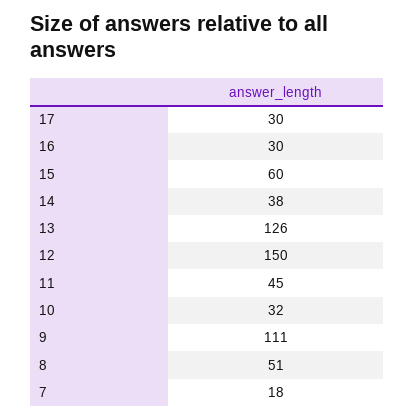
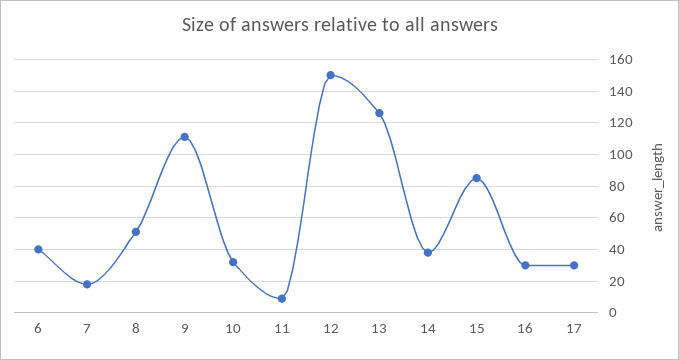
  {
    "17": 30,
    "16": 30,
-   "15": 60,
+   "15": 85,
    "14": 38,
    "13": 126,
    "12": 150,
-   "11": 45,
+   "11": 10,
    "10": 32,
    "9": 111,
    "8": 51,
-   "7": 18
+   "7": 18,
+   "6": 40
  }

